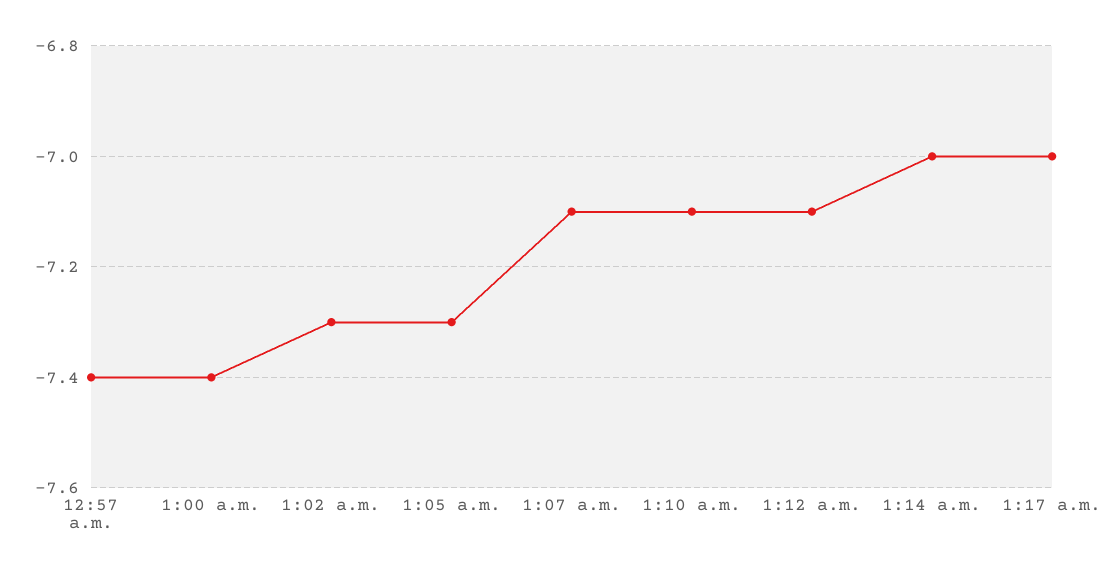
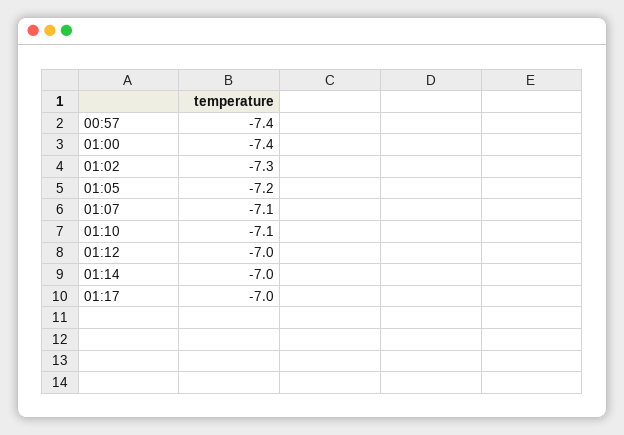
  {
    "12:57 a.m.": -7.4,
    "1:00 a.m.": -7.4,
    "1:02 a.m.": -7.3,
-   "1:05 a.m.": -7.3,
+   "1:05 a.m.": -7.2,
    "1:07 a.m.": -7.1,
    "1:10 a.m.": -7.1,
-   "1:12 a.m.": -7.1,
+   "1:12 a.m.": -7,
    "1:14 a.m.": -7,
    "1:17 a.m.": -7
  }

